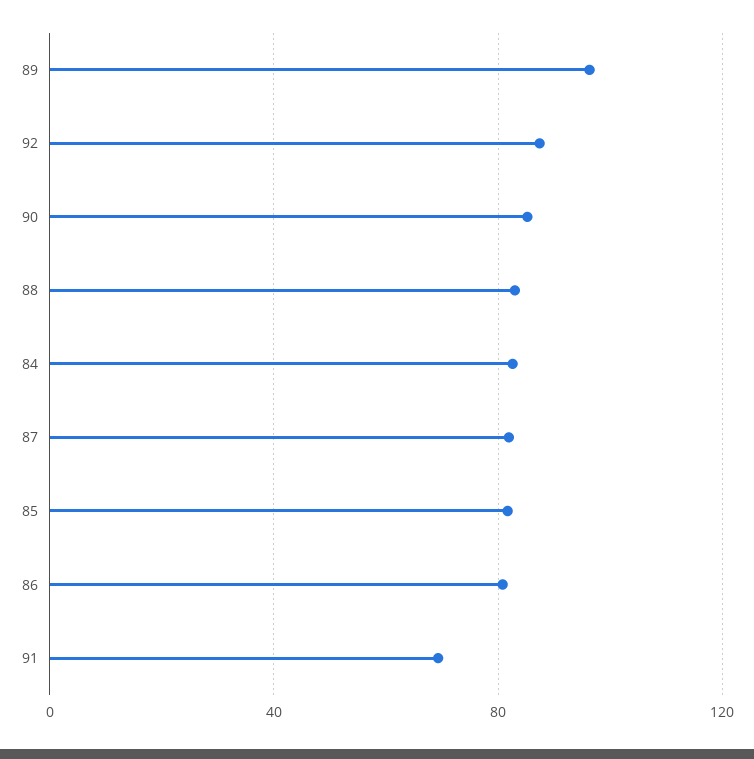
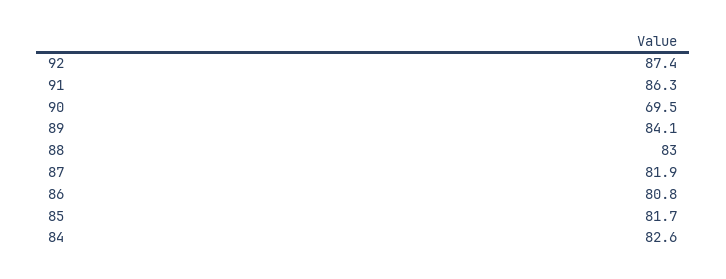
  {
-   "89": 95,
+   "89": 84.1,
    "92": 87.4,
-   "90": 85,
+   "90": 69.5,
    "88": 83,
    "84": 82.6,
    "87": 81.9,
    "85": 81.7,
    "86": 80.8,
-   "91": 70
+   "91": 86.3
  }

